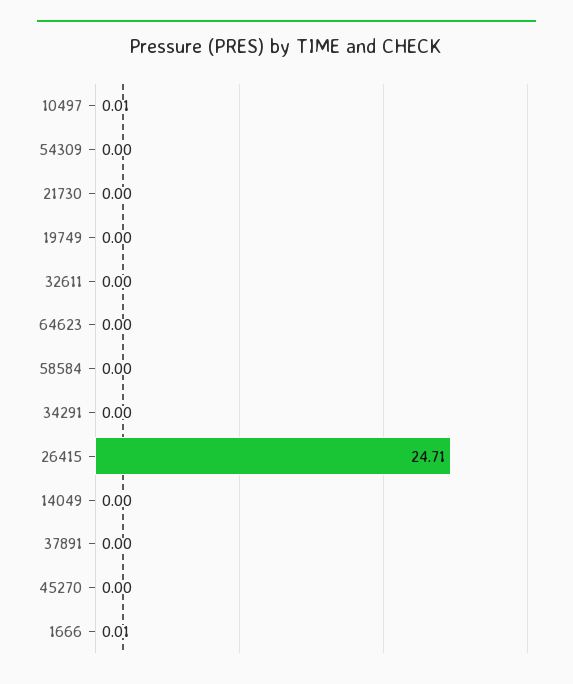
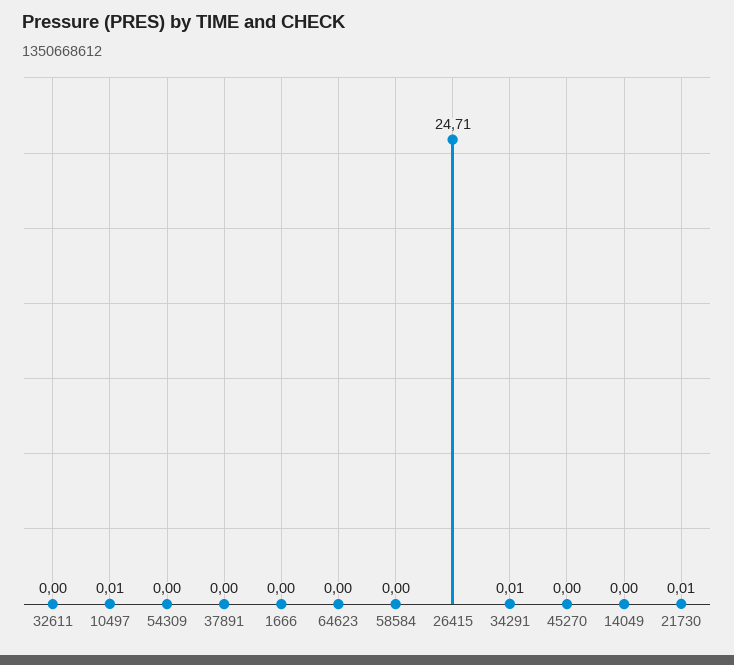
  {
    "10497": 0.01,
    "54309": 0,
-   "21730": 0,
+   "21730": 0.01,
-   "19749": 0,
    "32611": 0,
    "64623": 0,
    "58584": 0,
-   "34291": 0,
+   "34291": 0.01,
    "26415": 24.71,
    "14049": 0,
    "37891": 0,
    "45270": 0,
-   "1666": 0.01
+   "1666": 0
  }

